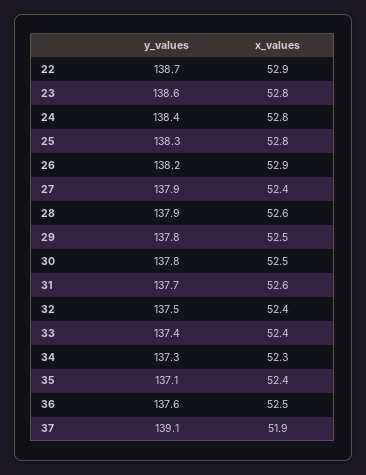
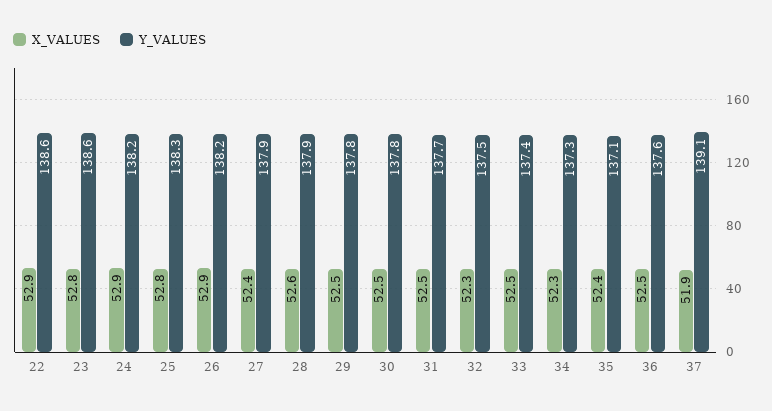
  {
    "y_values": {
-     "22": 138.7,
+     "22": 138.6,
      "23": 138.6,
-     "24": 138.4,
+     "24": 138.2,
      "25": 138.3,
      "26": 138.2,
      "27": 137.9,
      "28": 137.9,
      "29": 137.8,
      "30": 137.8,
      "31": 137.7,
      "32": 137.5,
      "33": 137.4,
      "34": 137.3,
      "35": 137.1,
      "36": 137.6,
      "37": 139.1
    },
    "x_values": {
      "22": 52.9,
      "23": 52.8,
-     "24": 52.8,
+     "24": 52.9,
      "25": 52.8,
      "26": 52.9,
      "27": 52.4,
      "28": 52.6,
      "29": 52.5,
      "30": 52.5,
-     "31": 52.6,
+     "31": 52.5,
-     "32": 52.4,
+     "32": 52.3,
-     "33": 52.4,
+     "33": 52.5,
      "34": 52.3,
      "35": 52.4,
      "36": 52.5,
      "37": 51.9
    }
  }

